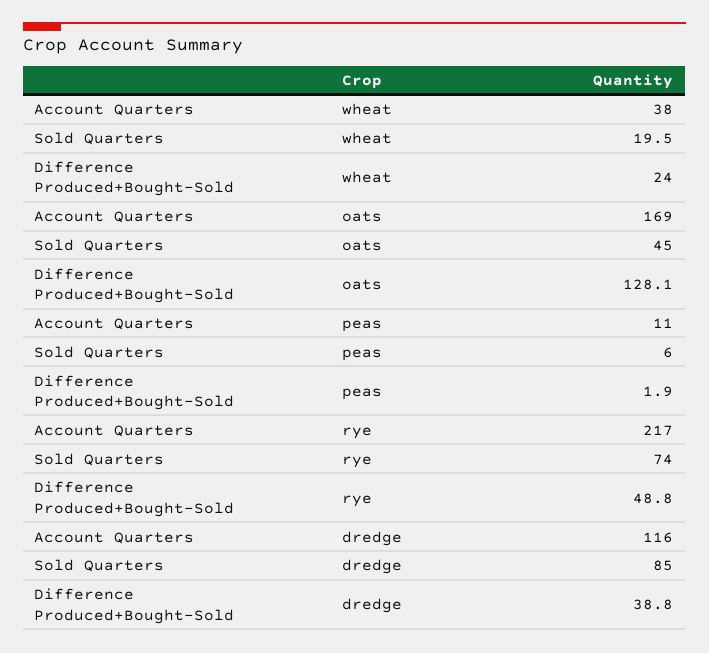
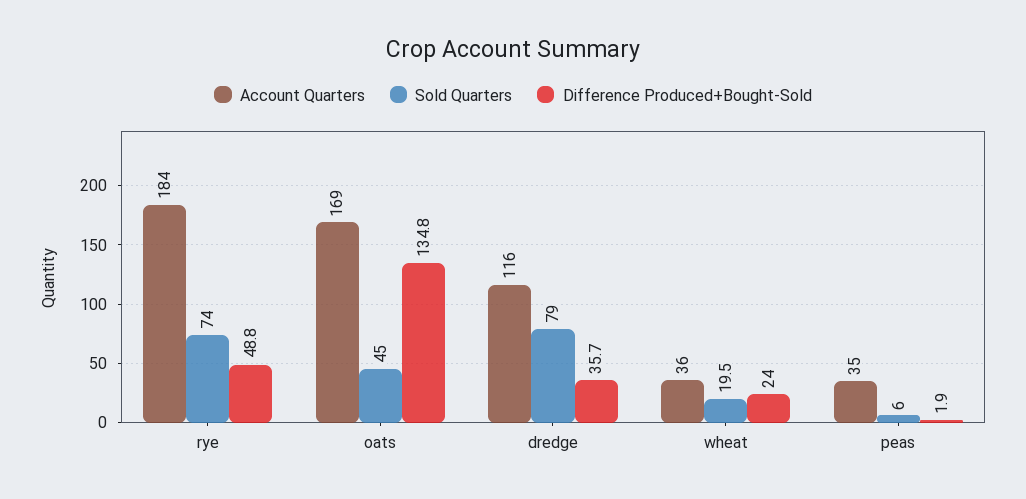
  {
    "Account Quarters": {
-     "wheat": 38,
+     "wheat": 36,
      "oats": 169,
-     "peas": 11,
+     "peas": 35,
-     "rye": 217,
+     "rye": 184,
      "dredge": 116
    },
    "Sold Quarters": {
      "wheat": 19.5,
      "oats": 45,
      "peas": 6,
      "rye": 74,
-     "dredge": 85
+     "dredge": 79
    },
    "Difference Produced+Bought-Sold": {
      "wheat": 24,
-     "oats": 128.1,
+     "oats": 134.8,
      "peas": 1.9,
      "rye": 48.8,
-     "dredge": 38.8
+     "dredge": 35.7
    }
  }

